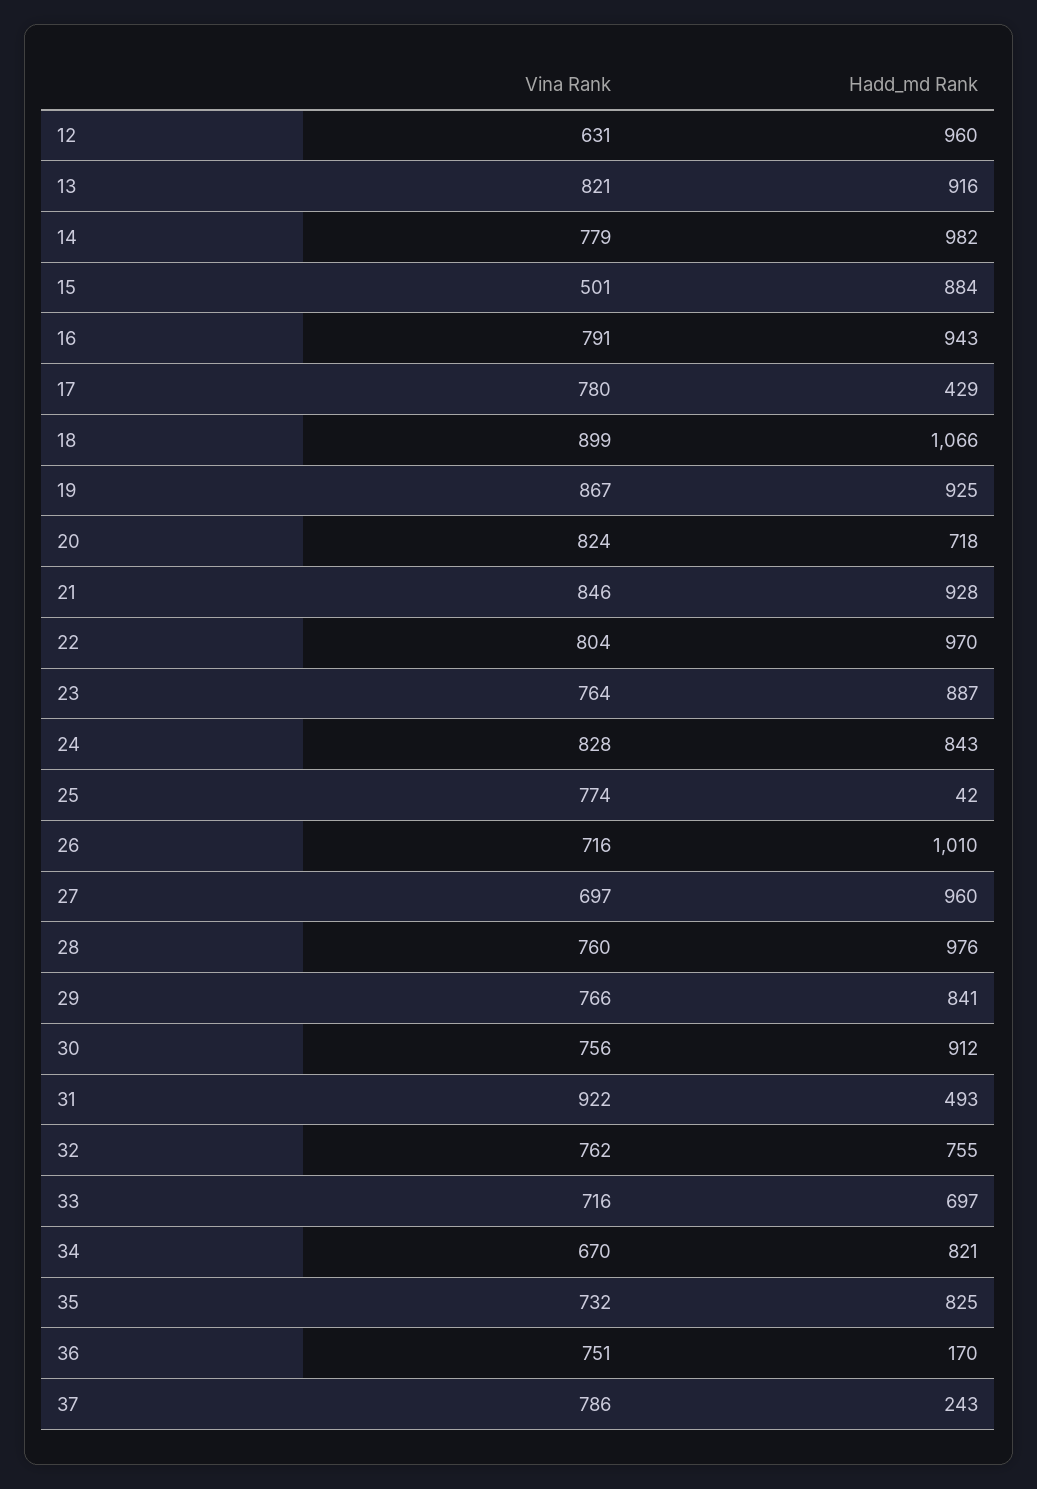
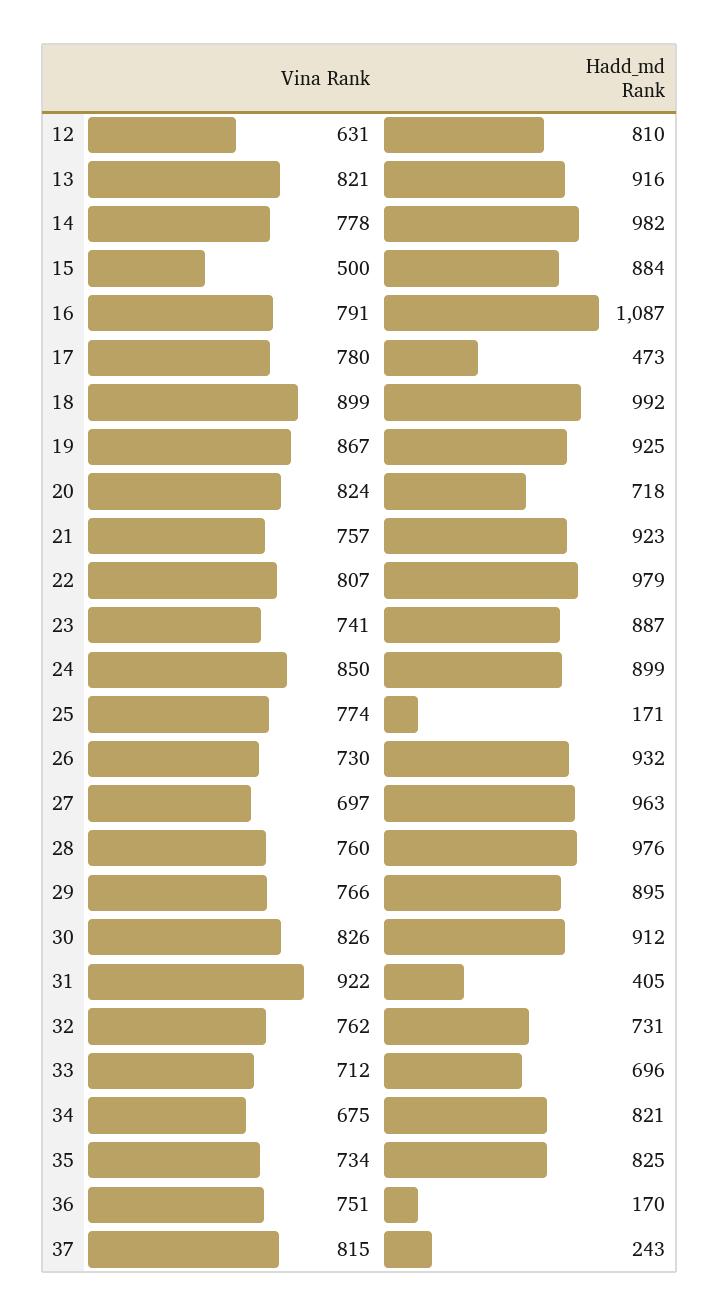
  {
    "Vina Rank": {
      "12": 631,
      "13": 821,
-     "14": 779,
+     "14": 778,
-     "15": 501,
+     "15": 500,
      "16": 791,
      "17": 780,
      "18": 899,
      "19": 867,
      "20": 824,
-     "21": 846,
+     "21": 757,
-     "22": 804,
+     "22": 807,
-     "23": 764,
+     "23": 741,
-     "24": 828,
+     "24": 850,
      "25": 774,
-     "26": 716,
+     "26": 730,
      "27": 697,
      "28": 760,
      "29": 766,
-     "30": 756,
+     "30": 826,
      "31": 922,
      "32": 762,
-     "33": 716,
+     "33": 712,
-     "34": 670,
+     "34": 675,
-     "35": 732,
+     "35": 734,
      "36": 751,
-     "37": 786
+     "37": 815
    },
    "Hadd_md Rank": {
-     "12": 960,
+     "12": 810,
      "13": 916,
      "14": 982,
      "15": 884,
-     "16": 943,
+     "16": 1087,
-     "17": 429,
+     "17": 473,
-     "18": 1066,
+     "18": 992,
      "19": 925,
      "20": 718,
-     "21": 928,
+     "21": 923,
-     "22": 970,
+     "22": 979,
      "23": 887,
-     "24": 843,
+     "24": 899,
-     "25": 42,
+     "25": 171,
-     "26": 1010,
+     "26": 932,
-     "27": 960,
+     "27": 963,
      "28": 976,
-     "29": 841,
+     "29": 895,
      "30": 912,
-     "31": 493,
+     "31": 405,
-     "32": 755,
+     "32": 731,
-     "33": 697,
+     "33": 696,
      "34": 821,
      "35": 825,
      "36": 170,
      "37": 243
    }
  }

